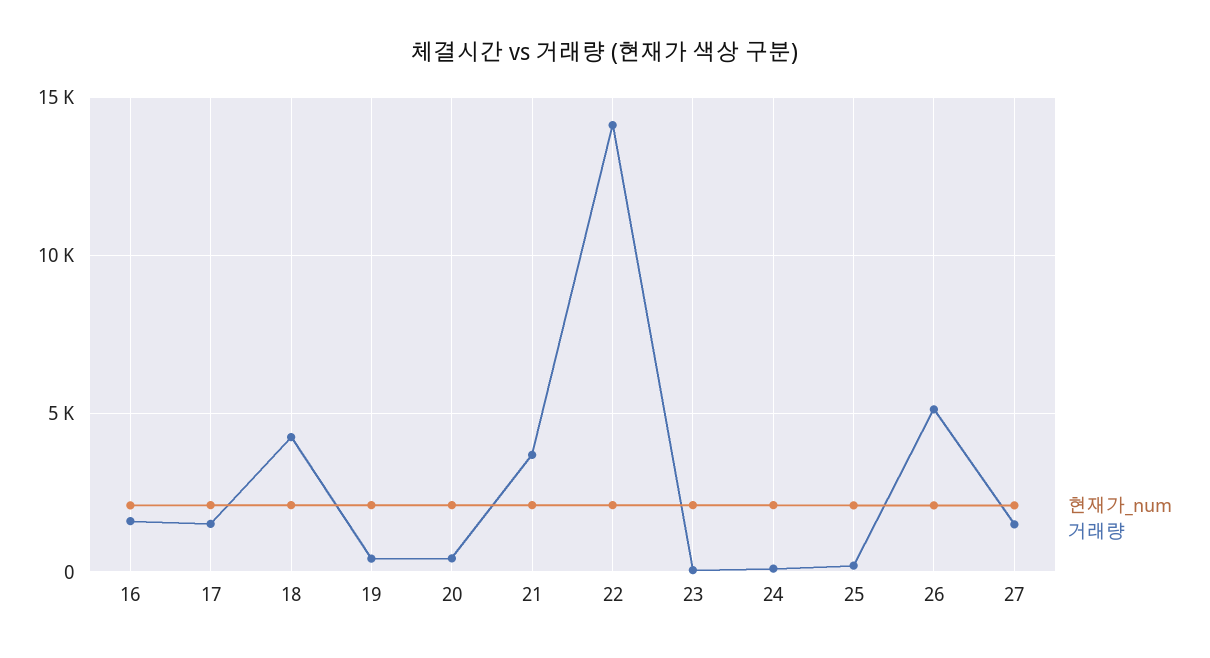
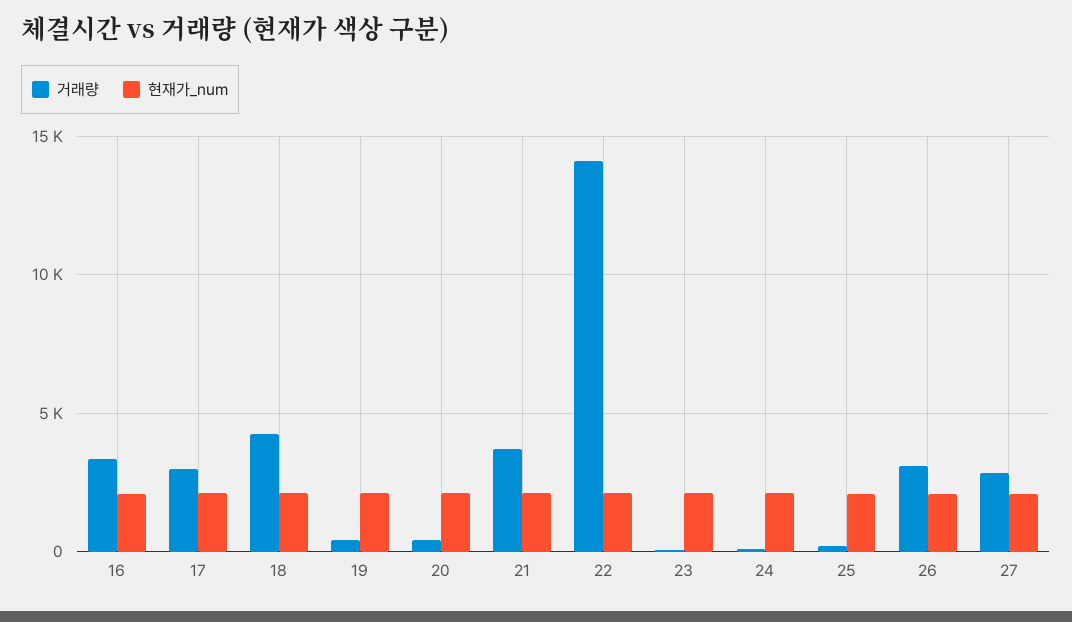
  {
    "현재가_num": {
      "16": 2000,
      "17": 2000,
      "18": 2000,
      "19": 2000,
      "20": 2000,
      "21": 2000,
      "22": 2000,
      "23": 2000,
      "24": 2000,
      "25": 2000,
      "26": 2000,
      "27": 2000
    },
    "거래량": {
-     "16": 1500,
+     "16": 3500,
-     "17": 1500,
+     "17": 3000,
      "18": 4500,
      "19": 500,
      "20": 500,
      "21": 3500,
      "22": 14000,
      "23": 0,
      "24": 0,
      "25": 0,
-     "26": 5000,
+     "26": 3000,
-     "27": 1500
+     "27": 3000
    }
  }

